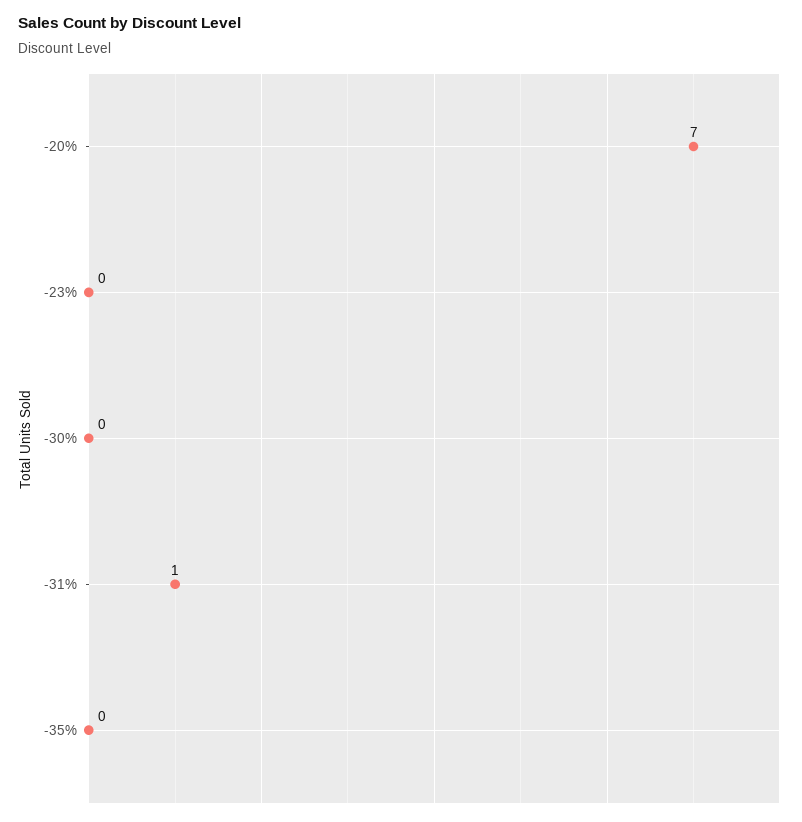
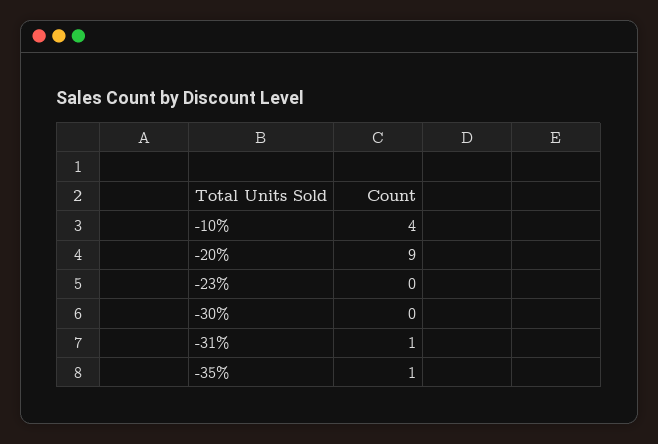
  {
-   "-20%": 7,
+   "-20%": 9,
    "-23%": 0,
    "-30%": 0,
    "-31%": 1,
-   "-35%": 0
+   "-35%": 1,
+   "-10%": 4
  }

